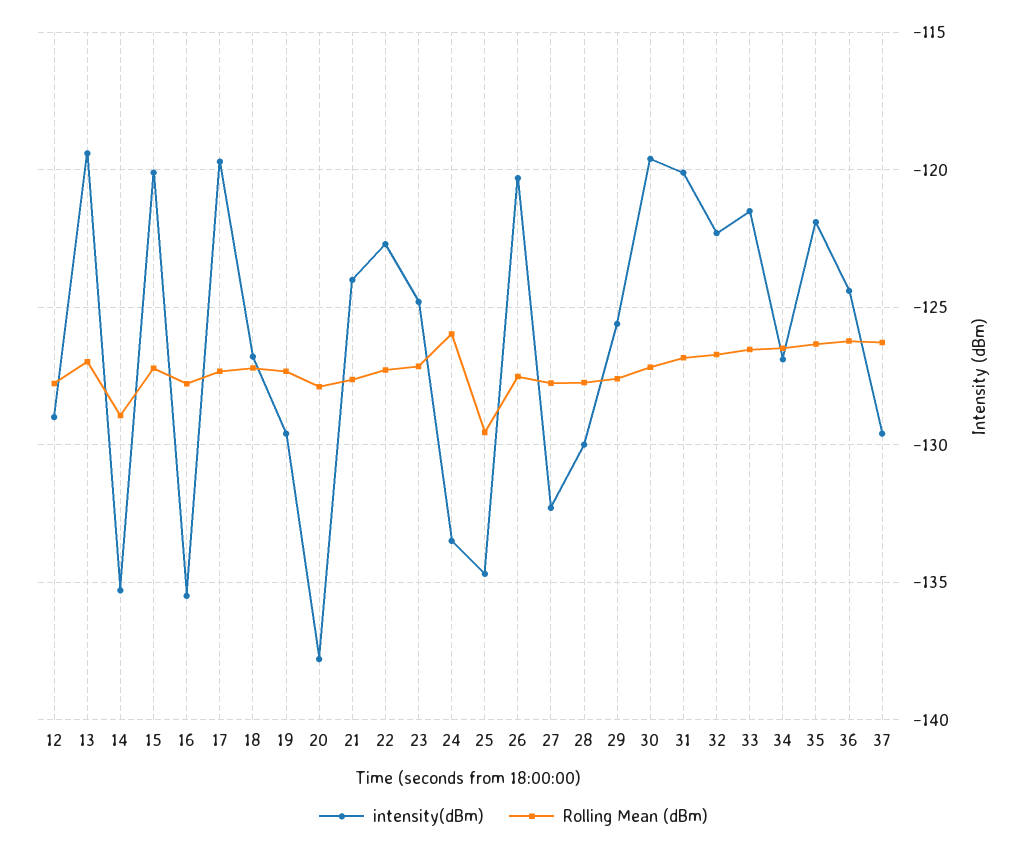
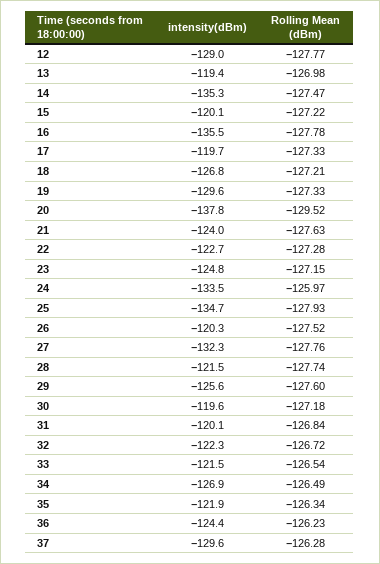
  {
    "intensity(dBm)": {
      "12": -129,
      "13": -119.4,
      "14": -135.3,
      "15": -120.1,
      "16": -135.5,
      "17": -119.7,
      "18": -126.8,
      "19": -129.6,
      "20": -137.8,
      "21": -124,
      "22": -122.7,
      "23": -124.8,
      "24": -133.5,
      "25": -134.7,
      "26": -120.3,
      "27": -132.3,
-     "28": -130,
+     "28": -121.5,
      "29": -125.6,
      "30": -119.6,
      "31": -120.1,
      "32": -122.3,
      "33": -121.5,
      "34": -126.9,
      "35": -121.9,
      "36": -124.4,
      "37": -129.6
    },
    "Rolling Mean (dBm)": {
      "12": -127.77,
      "13": -126.98,
-     "14": -129,
+     "14": -127.47,
      "15": -127.22,
      "16": -127.78,
      "17": -127.33,
      "18": -127.21,
      "19": -127.33,
-     "20": -128,
+     "20": -129.52,
      "21": -127.63,
      "22": -127.28,
      "23": -127.15,
      "24": -125.97,
-     "25": -129.5,
+     "25": -127.93,
      "26": -127.52,
      "27": -127.76,
      "28": -127.74,
      "29": -127.6,
      "30": -127.18,
      "31": -126.84,
      "32": -126.72,
      "33": -126.54,
      "34": -126.49,
      "35": -126.34,
      "36": -126.23,
      "37": -126.28
    }
  }

